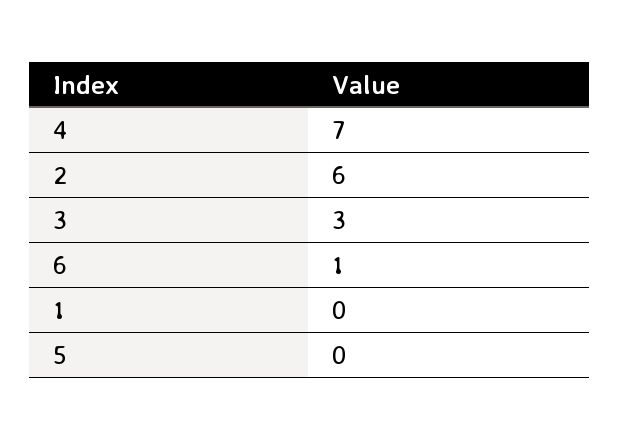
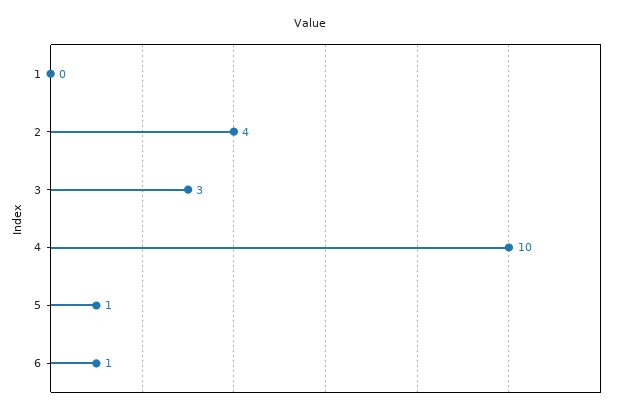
  {
-   "4": 7,
+   "4": 10,
-   "2": 6,
+   "2": 4,
    "3": 3,
    "6": 1,
    "1": 0,
-   "5": 0
+   "5": 1
  }

